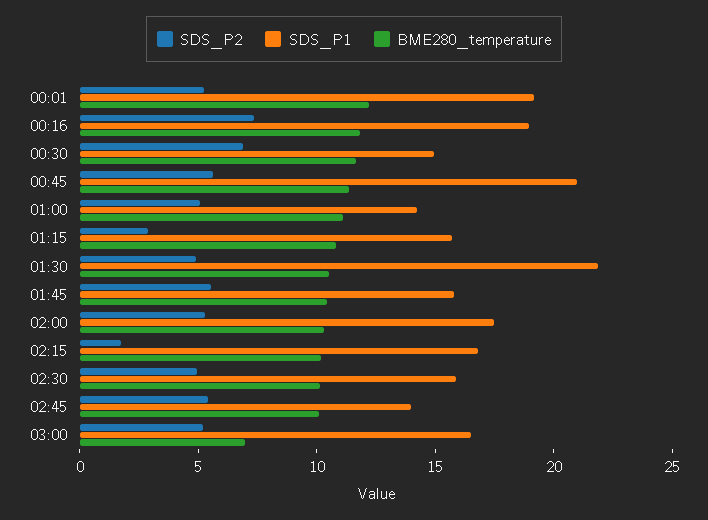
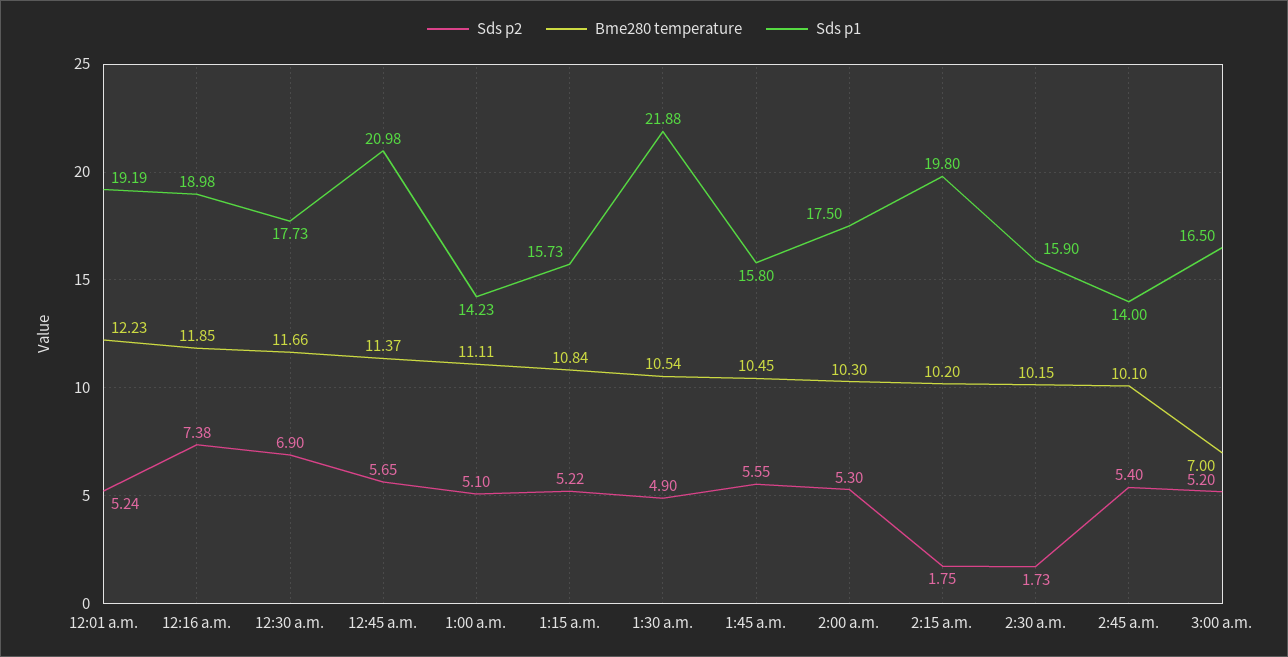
  {
    "SDS_P2": {
      "00:01": 5.24,
      "00:16": 7.38,
      "00:30": 6.9,
      "00:45": 5.65,
      "01:00": 5.1,
-     "01:15": 3,
+     "01:15": 5.22,
      "01:30": 4.9,
      "01:45": 5.55,
      "02:00": 5.3,
      "02:15": 1.75,
-     "02:30": 5,
+     "02:30": 1.73,
      "02:45": 5.4,
      "03:00": 5.2
    },
    "SDS_P1": {
      "00:01": 19.19,
      "00:16": 18.98,
-     "00:30": 15,
+     "00:30": 17.73,
      "00:45": 20.98,
      "01:00": 14.23,
      "01:15": 15.73,
      "01:30": 21.88,
      "01:45": 15.8,
      "02:00": 17.5,
-     "02:15": 17,
+     "02:15": 19.8,
      "02:30": 15.9,
      "02:45": 14,
      "03:00": 16.5
    },
    "BME280_temperature": {
      "00:01": 12.23,
      "00:16": 11.85,
      "00:30": 11.66,
      "00:45": 11.37,
      "01:00": 11.11,
      "01:15": 10.84,
      "01:30": 10.54,
      "01:45": 10.45,
      "02:00": 10.3,
      "02:15": 10.2,
      "02:30": 10.15,
      "02:45": 10.1,
      "03:00": 7
    }
  }

